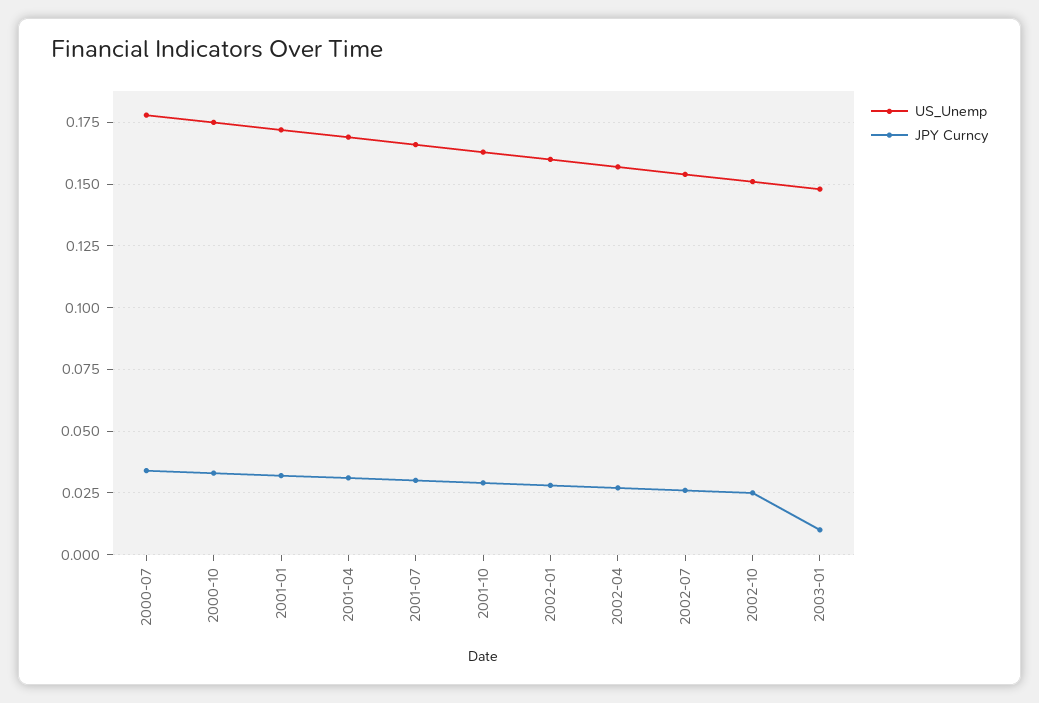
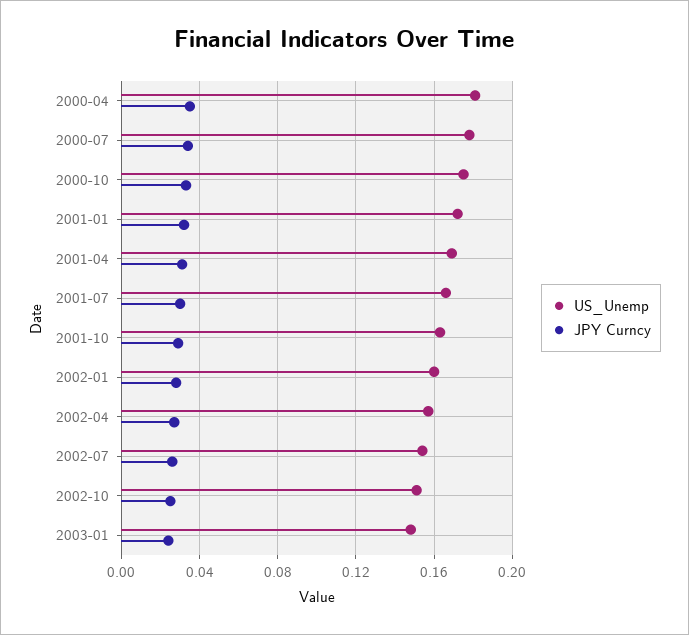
  {
    "US_Unemp": {
      "2000-07": 0.18,
      "2000-10": 0.175,
      "2001-01": 0.17,
      "2001-04": 0.17,
      "2001-07": 0.165,
      "2001-10": 0.165,
      "2002-01": 0.16,
      "2002-04": 0.155,
      "2002-07": 0.155,
      "2002-10": 0.15,
-     "2003-01": 0.15
+     "2003-01": 0.15,
+     "2000-04": 0.18
    },
    "JPY Curncy": {
      "2000-07": 0.035,
      "2000-10": 0.035,
      "2001-01": 0.03,
      "2001-04": 0.03,
      "2001-07": 0.03,
      "2001-10": 0.03,
      "2002-01": 0.03,
      "2002-04": 0.025,
      "2002-07": 0.025,
      "2002-10": 0.025,
-     "2003-01": 0.01
+     "2003-01": 0.025,
+     "2000-04": 0.035
    }
  }

